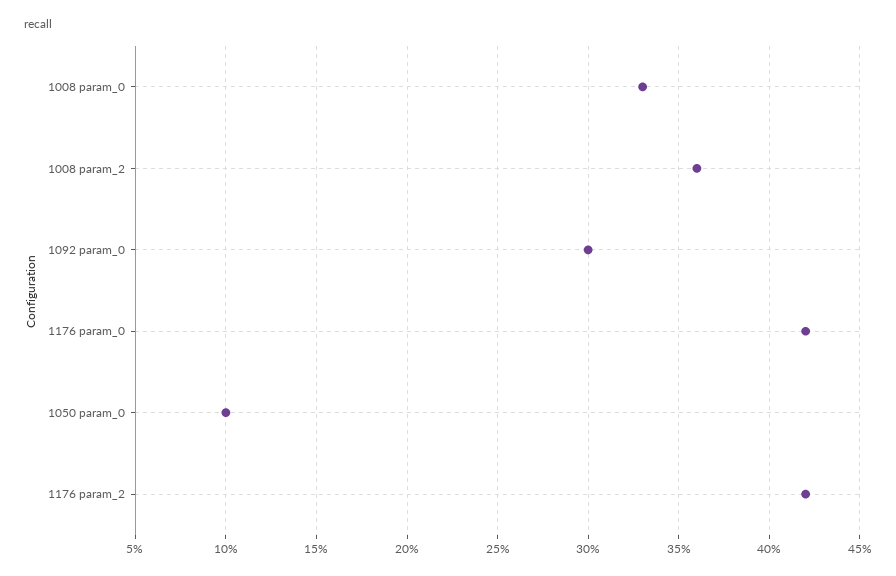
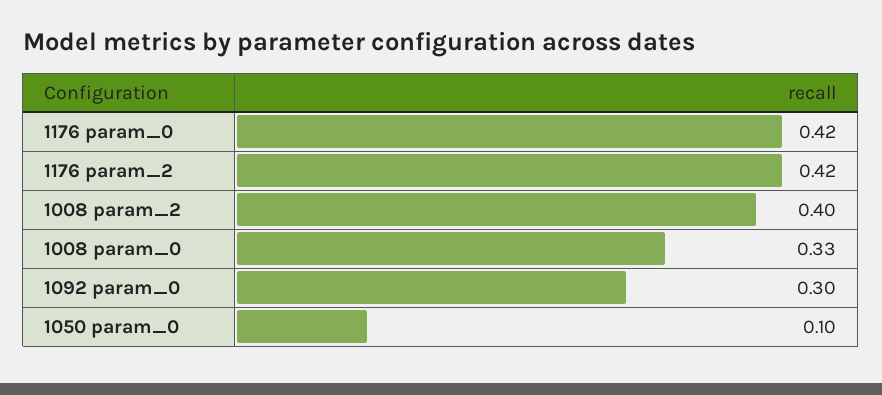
  {
    "1008 param_0": 0.33,
-   "1008 param_2": 0.36,
+   "1008 param_2": 0.4,
    "1092 param_0": 0.3,
    "1176 param_0": 0.42,
    "1050 param_0": 0.1,
    "1176 param_2": 0.42
  }

